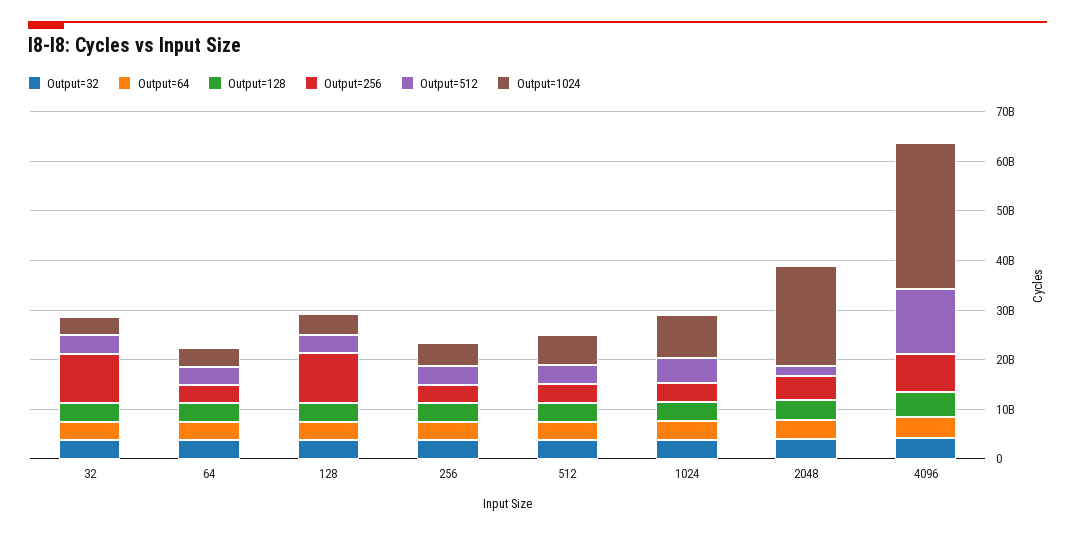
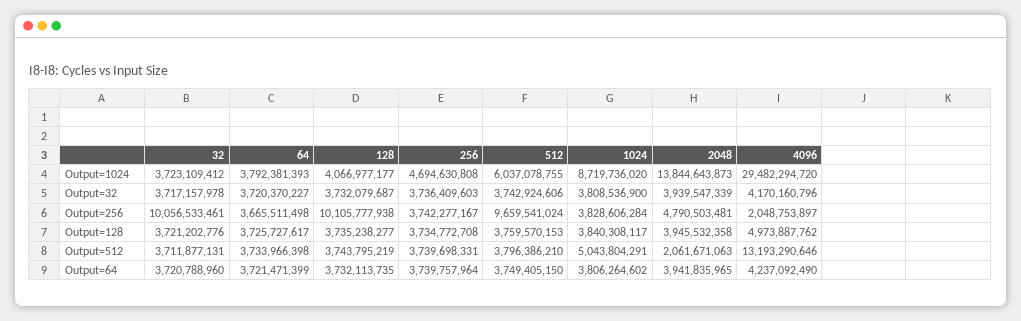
  {
    "Output=32": {
      "32": 3717157978,
      "64": 3720370227,
      "128": 3732079687,
      "256": 3736409603,
      "512": 3742924606,
      "1024": 3808536900,
      "2048": 3939547339,
      "4096": 4170160796
    },
    "Output=64": {
      "32": 3720788960,
      "64": 3721471399,
      "128": 3732113735,
      "256": 3739757964,
      "512": 3749405150,
      "1024": 3806264602,
      "2048": 3941835965,
      "4096": 4237092490
    },
    "Output=128": {
      "32": 3721202776,
      "64": 3725727617,
      "128": 3735238277,
      "256": 3734772708,
      "512": 3759570153,
      "1024": 3840308117,
      "2048": 3945532358,
      "4096": 4973887762
    },
    "Output=256": {
      "32": 10056533461,
      "64": 3665511498,
      "128": 10105777938,
      "256": 3742277167,
-     "512": 4000000000,
+     "512": 9659541024,
      "1024": 3828606284,
      "2048": 4790503481,
-     "4096": 8000000000
+     "4096": 2048753897
    },
    "Output=512": {
      "32": 3711877131,
      "64": 3733966398,
      "128": 3743795219,
      "256": 3739698331,
      "512": 3796386210,
      "1024": 5043804291,
      "2048": 2061671063,
      "4096": 13193290646
    },
    "Output=1024": {
      "32": 3723109412,
      "64": 3792381393,
      "128": 4066977177,
      "256": 4694630808,
      "512": 6037078755,
      "1024": 8719736020,
-     "2048": 20000000000,
+     "2048": 13844643873,
      "4096": 29482294720
    }
  }

